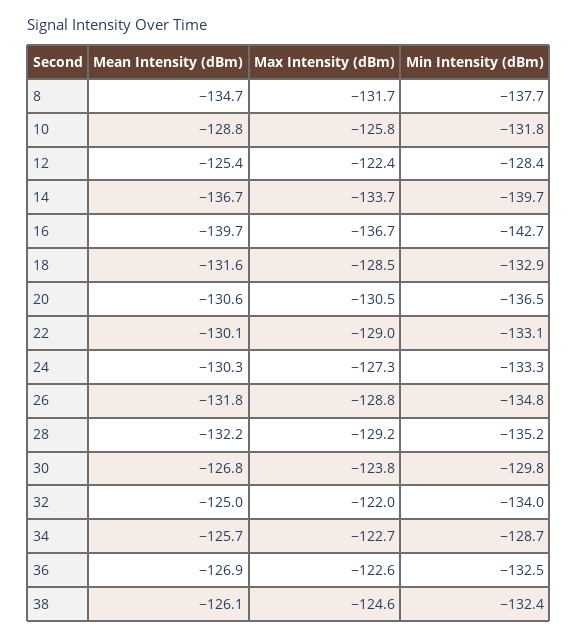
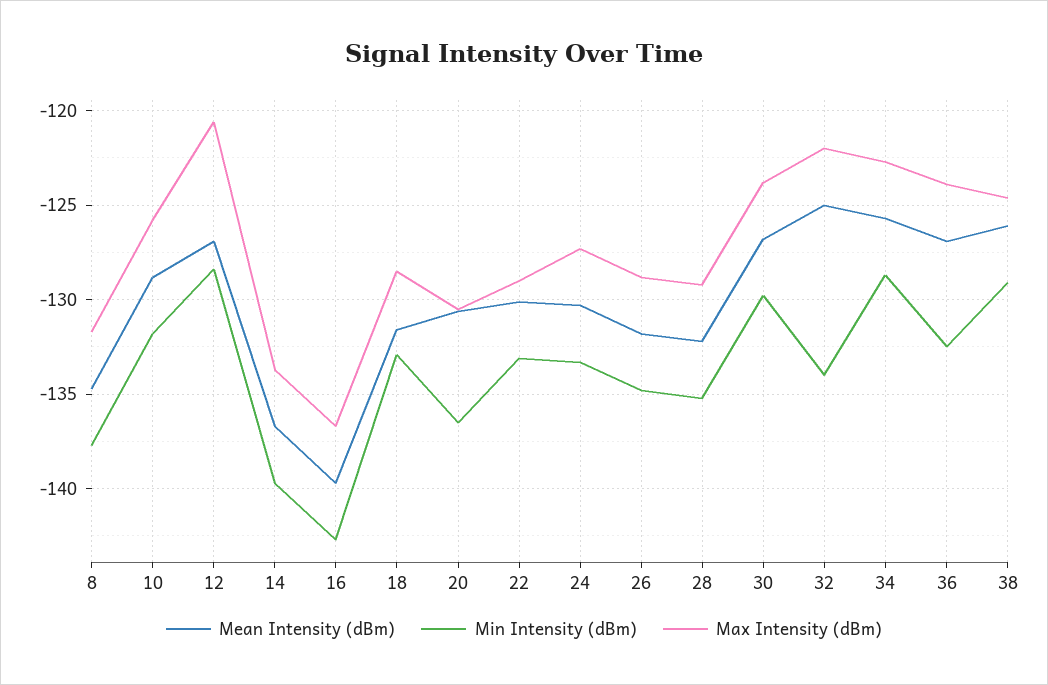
  {
    "Mean Intensity (dBm)": {
      "8": -134.7,
      "10": -128.8,
-     "12": -125.4,
+     "12": -127,
      "14": -136.7,
      "16": -139.7,
      "18": -131.6,
      "20": -130.6,
      "22": -130.1,
      "24": -130.3,
      "26": -131.8,
      "28": -132.2,
      "30": -126.8,
      "32": -125,
      "34": -125.7,
      "36": -126.9,
      "38": -126.1
    },
    "Max Intensity (dBm)": {
      "8": -131.7,
      "10": -125.8,
-     "12": -122.4,
+     "12": -120.5,
      "14": -133.7,
      "16": -136.7,
      "18": -128.5,
      "20": -130.5,
      "22": -129,
      "24": -127.3,
      "26": -128.8,
      "28": -129.2,
      "30": -123.8,
      "32": -122,
      "34": -122.7,
-     "36": -122.6,
+     "36": -124,
      "38": -124.6
    },
    "Min Intensity (dBm)": {
      "8": -137.7,
      "10": -131.8,
      "12": -128.4,
      "14": -139.7,
      "16": -142.7,
      "18": -132.9,
      "20": -136.5,
      "22": -133.1,
      "24": -133.3,
      "26": -134.8,
      "28": -135.2,
      "30": -129.8,
      "32": -134,
      "34": -128.7,
      "36": -132.5,
-     "38": -132.4
+     "38": -129
    }
  }

